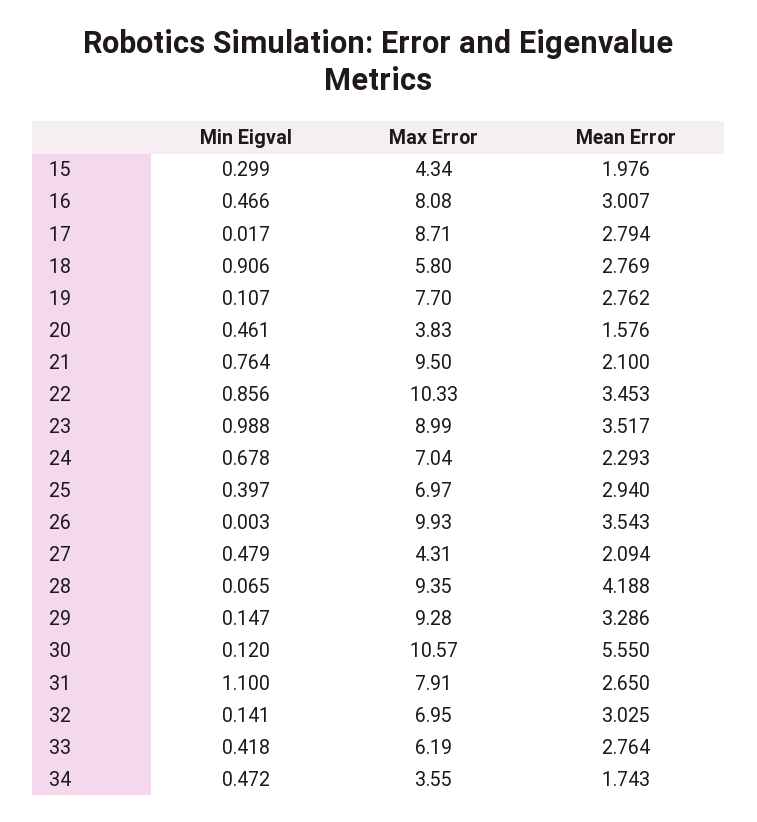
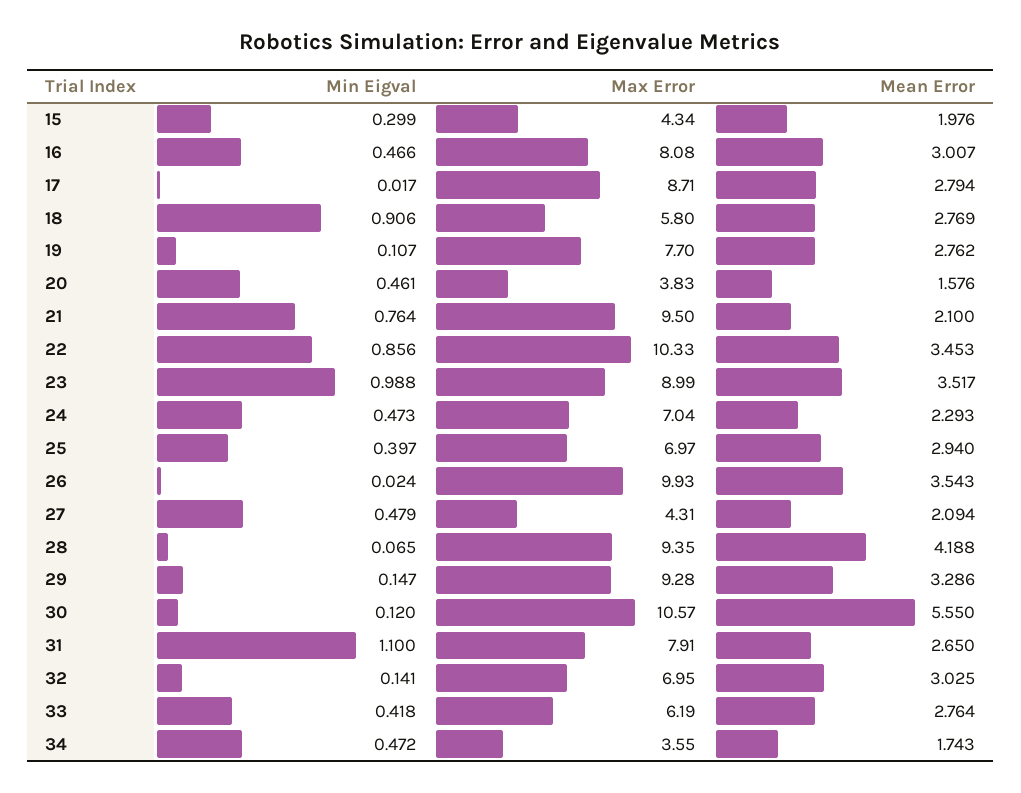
  {
    "Min Eigval": {
      "15": 0.299,
      "16": 0.466,
      "17": 0.017,
      "18": 0.906,
      "19": 0.107,
      "20": 0.461,
      "21": 0.764,
      "22": 0.856,
      "23": 0.988,
-     "24": 0.678,
+     "24": 0.473,
      "25": 0.397,
-     "26": 0.003,
+     "26": 0.024,
      "27": 0.479,
      "28": 0.065,
      "29": 0.147,
      "30": 0.12,
      "31": 1.1,
      "32": 0.141,
      "33": 0.418,
      "34": 0.472
    },
    "Max Error": {
      "15": 4.34,
      "16": 8.08,
      "17": 8.71,
      "18": 5.8,
      "19": 7.7,
      "20": 3.83,
      "21": 9.5,
      "22": 10.33,
      "23": 8.99,
      "24": 7.04,
      "25": 6.97,
      "26": 9.93,
      "27": 4.31,
      "28": 9.35,
      "29": 9.28,
      "30": 10.57,
      "31": 7.91,
      "32": 6.95,
      "33": 6.19,
      "34": 3.55
    },
    "Mean Error": {
      "15": 1.976,
      "16": 3.007,
      "17": 2.794,
      "18": 2.769,
      "19": 2.762,
      "20": 1.576,
      "21": 2.1,
      "22": 3.453,
      "23": 3.517,
      "24": 2.293,
      "25": 2.94,
      "26": 3.543,
      "27": 2.094,
      "28": 4.188,
      "29": 3.286,
      "30": 5.55,
      "31": 2.65,
      "32": 3.025,
      "33": 2.764,
      "34": 1.743
    }
  }

